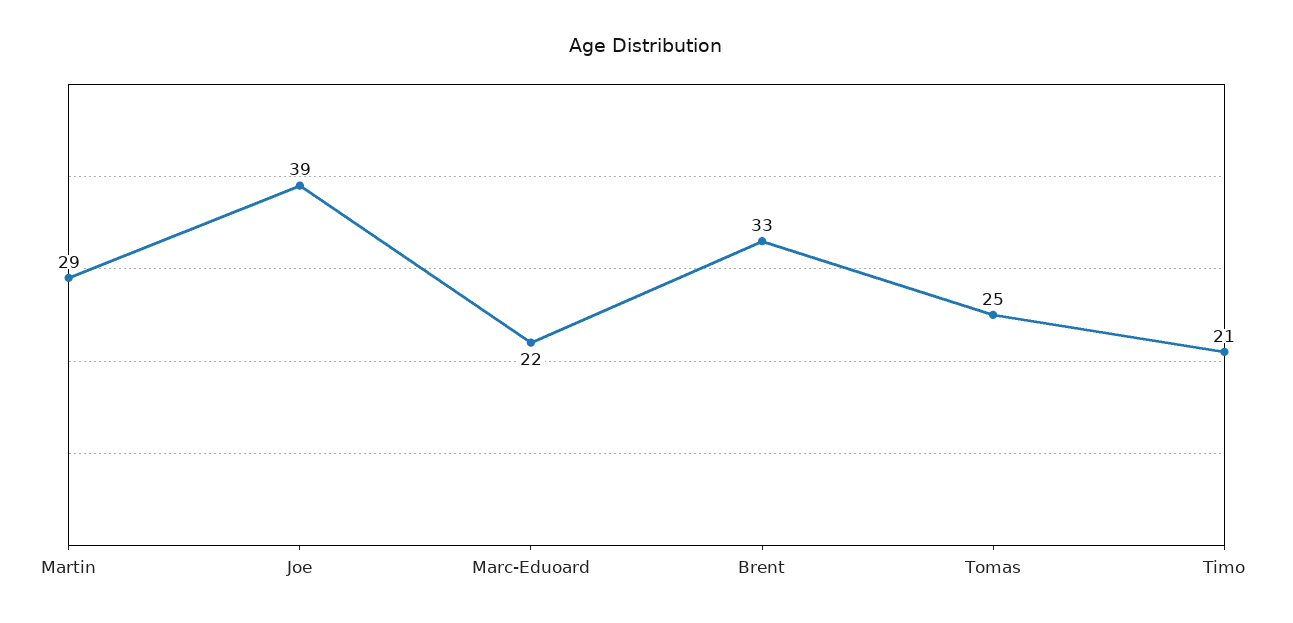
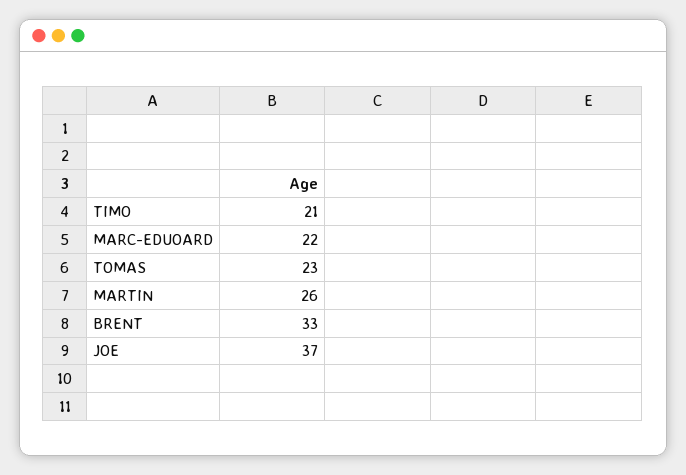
  {
-   "Martin": 29,
+   "Martin": 26,
-   "Joe": 39,
+   "Joe": 37,
    "Marc-Eduoard": 22,
    "Brent": 33,
-   "Tomas": 25,
+   "Tomas": 23,
    "Timo": 21
  }

